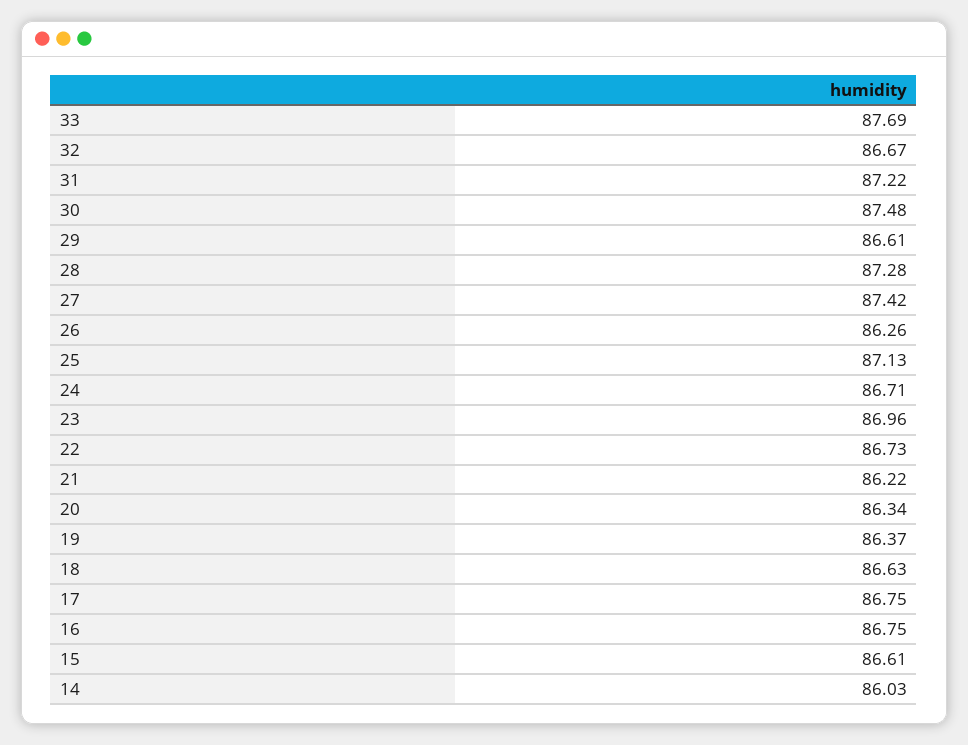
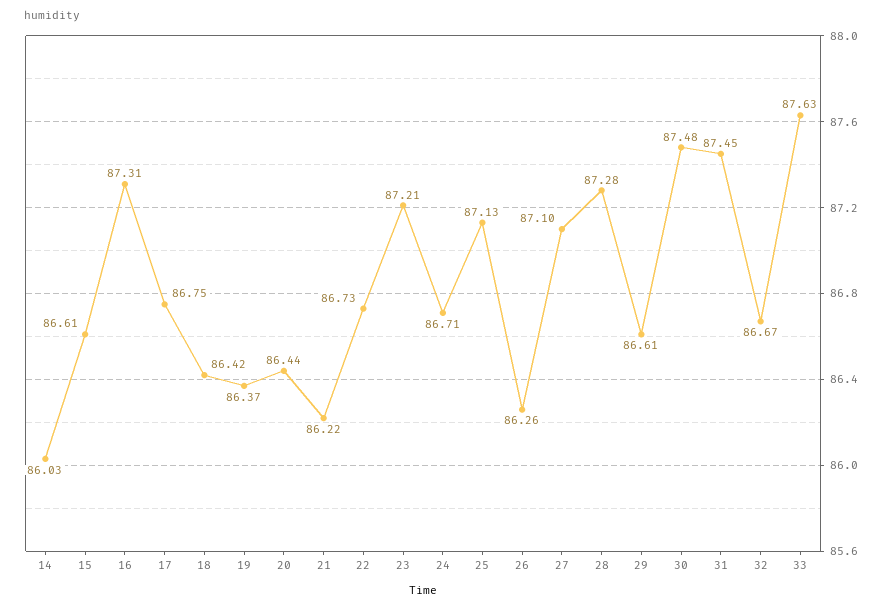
  {
-   "33": 87.69,
+   "33": 87.63,
    "32": 86.67,
-   "31": 87.22,
+   "31": 87.45,
    "30": 87.48,
    "29": 86.61,
    "28": 87.28,
-   "27": 87.42,
+   "27": 87.1,
    "26": 86.26,
    "25": 87.13,
    "24": 86.71,
-   "23": 86.96,
+   "23": 87.21,
    "22": 86.73,
    "21": 86.22,
-   "20": 86.34,
+   "20": 86.44,
    "19": 86.37,
-   "18": 86.63,
+   "18": 86.42,
    "17": 86.75,
-   "16": 86.75,
+   "16": 87.31,
    "15": 86.61,
    "14": 86.03
  }

